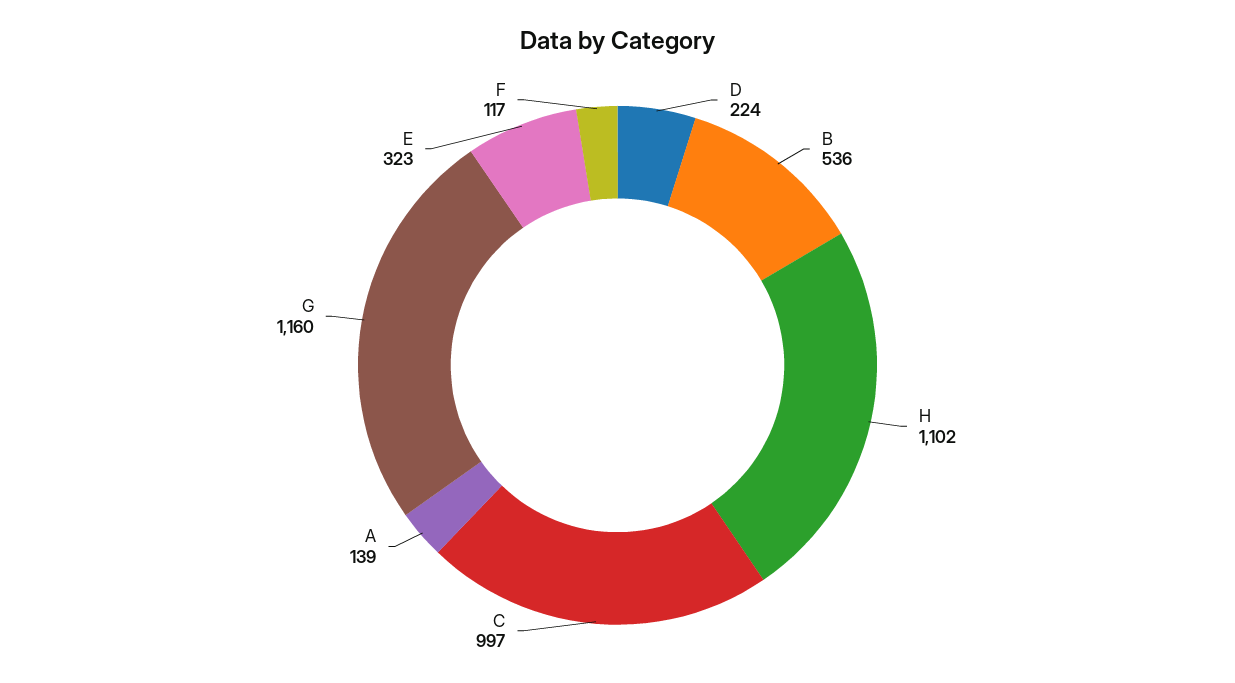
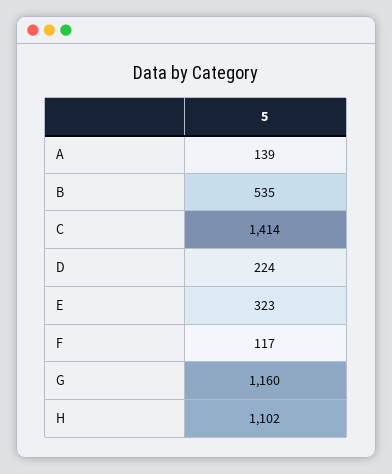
  {
    "D": 224,
-   "B": 536,
+   "B": 535,
    "H": 1102,
-   "C": 997,
+   "C": 1414,
    "A": 139,
    "G": 1160,
    "E": 323,
    "F": 117
  }

